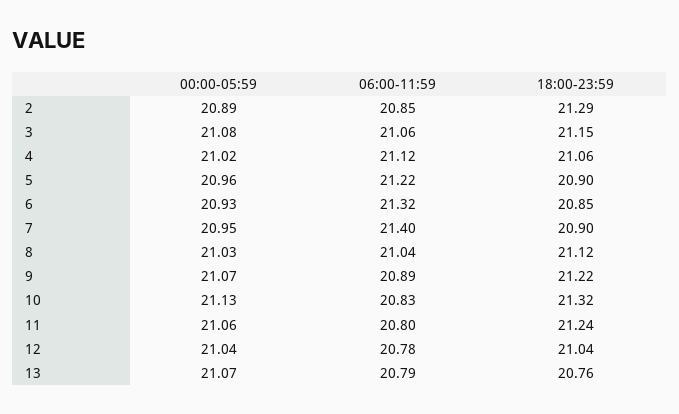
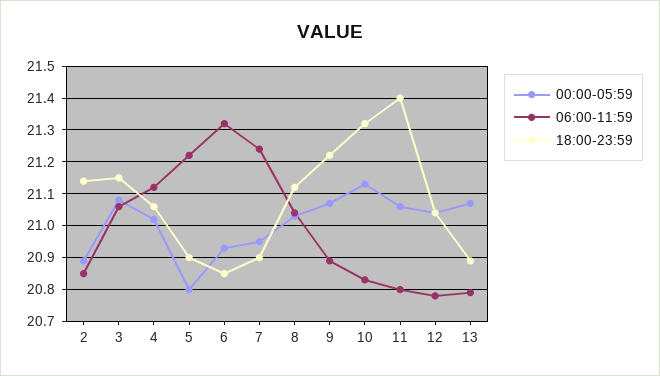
  {
    "00:00-05:59": {
      "2": 20.89,
      "3": 21.08,
      "4": 21.02,
-     "5": 20.96,
+     "5": 20.8,
      "6": 20.93,
      "7": 20.95,
      "8": 21.03,
      "9": 21.07,
      "10": 21.13,
      "11": 21.06,
      "12": 21.04,
      "13": 21.07
    },
    "06:00-11:59": {
      "2": 20.85,
      "3": 21.06,
      "4": 21.12,
      "5": 21.22,
      "6": 21.32,
-     "7": 21.4,
+     "7": 21.25,
      "8": 21.04,
      "9": 20.89,
      "10": 20.83,
      "11": 20.8,
      "12": 20.78,
      "13": 20.79
    },
    "18:00-23:59": {
-     "2": 21.29,
+     "2": 21.15,
      "3": 21.15,
      "4": 21.06,
      "5": 20.9,
      "6": 20.85,
      "7": 20.9,
      "8": 21.12,
      "9": 21.22,
      "10": 21.32,
-     "11": 21.24,
+     "11": 21.4,
      "12": 21.04,
-     "13": 20.76
+     "13": 20.9
    }
  }

